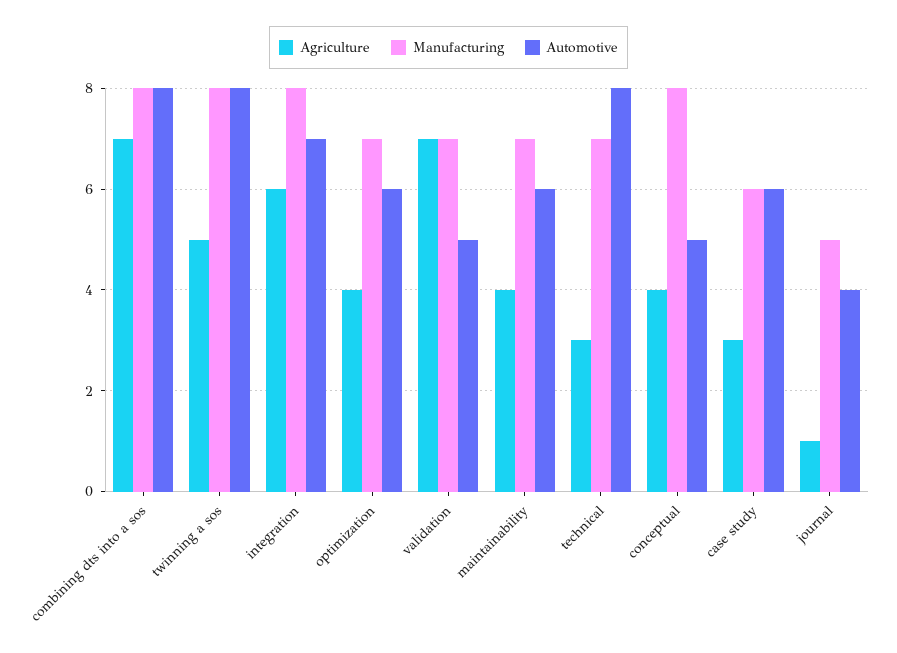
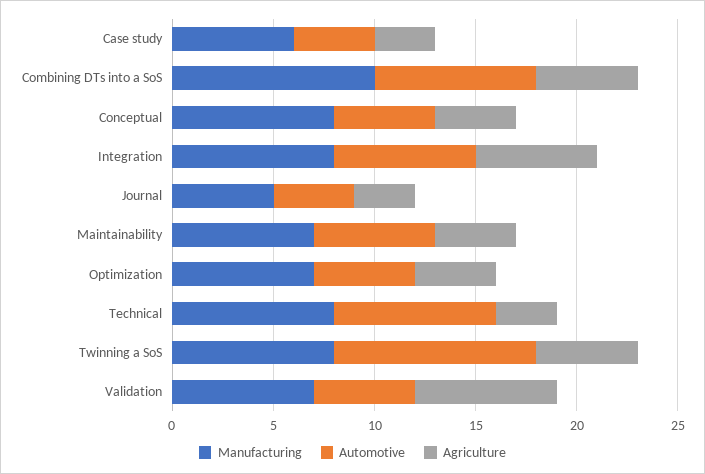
  {
    "Agriculture": {
-     "combining dts into a sos": 7,
+     "combining dts into a sos": 5,
      "twinning a sos": 5,
      "integration": 6,
      "optimization": 4,
      "validation": 7,
      "maintainability": 4,
      "technical": 3,
      "conceptual": 4,
      "case study": 3,
-     "journal": 1
+     "journal": 3
    },
    "Manufacturing": {
-     "combining dts into a sos": 8,
+     "combining dts into a sos": 10,
      "twinning a sos": 8,
      "integration": 8,
      "optimization": 7,
      "validation": 7,
      "maintainability": 7,
-     "technical": 7,
+     "technical": 8,
      "conceptual": 8,
      "case study": 6,
      "journal": 5
    },
    "Automotive": {
      "combining dts into a sos": 8,
-     "twinning a sos": 8,
+     "twinning a sos": 10,
      "integration": 7,
-     "optimization": 6,
+     "optimization": 5,
      "validation": 5,
      "maintainability": 6,
      "technical": 8,
      "conceptual": 5,
-     "case study": 6,
+     "case study": 4,
      "journal": 4
    }
  }

